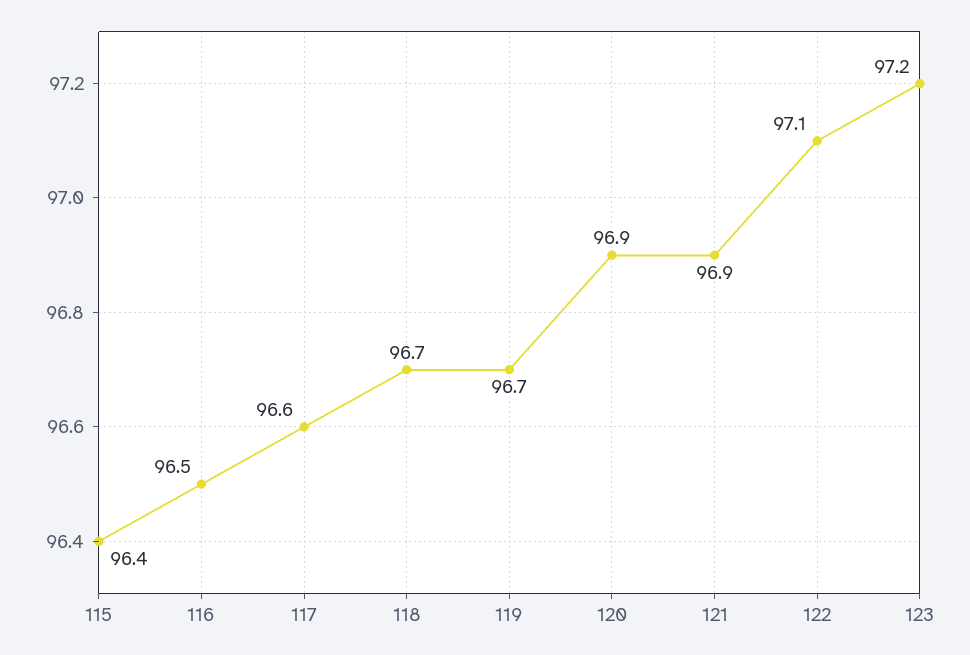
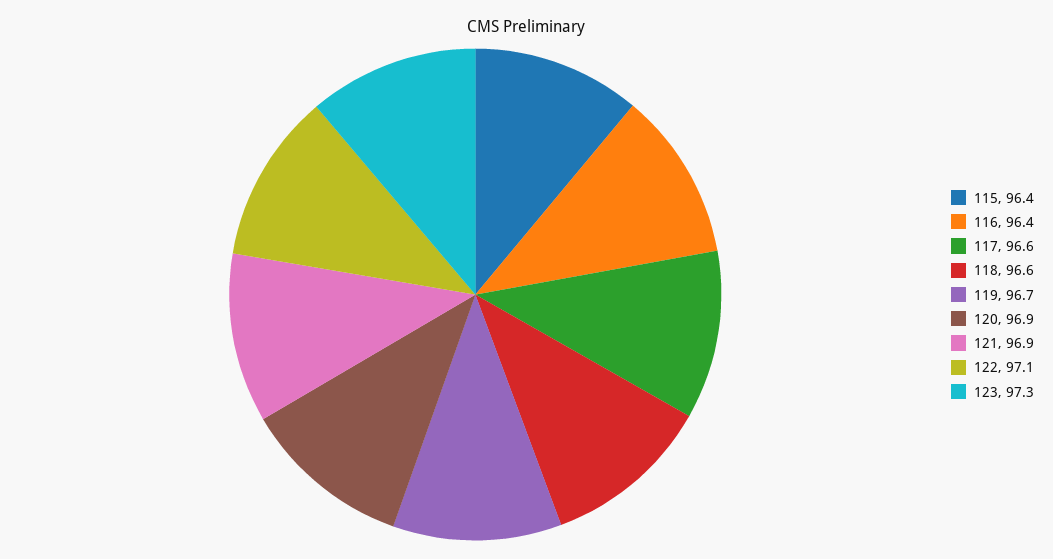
  {
    "115": 96.4,
-   "116": 96.5,
+   "116": 96.4,
    "117": 96.6,
-   "118": 96.7,
+   "118": 96.6,
    "119": 96.7,
    "120": 96.9,
    "121": 96.9,
    "122": 97.1,
-   "123": 97.2
+   "123": 97.3
  }

